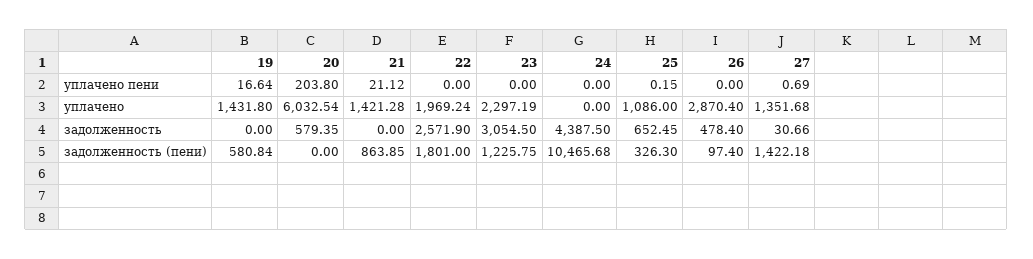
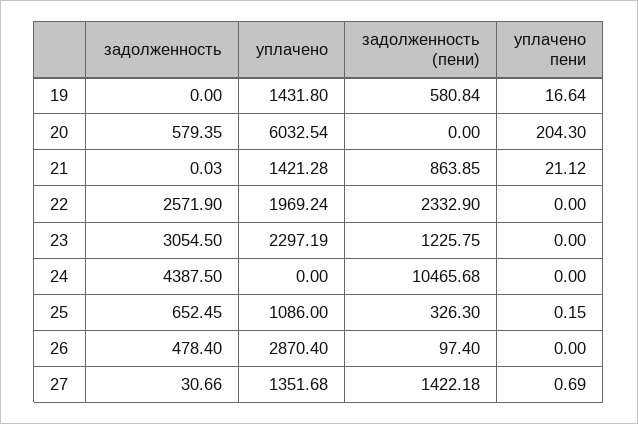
  {
    "19": {
      "уплачено пени": 16.64,
      "уплачено": 1431.8,
      "задолженность": 0,
      "задолженность (пени)": 580.84
    },
    "20": {
-     "уплачено пени": 203.8,
+     "уплачено пени": 204.3,
      "уплачено": 6032.54,
      "задолженность": 579.35,
      "задолженность (пени)": 0
    },
    "21": {
      "уплачено пени": 21.12,
      "уплачено": 1421.28,
-     "задолженность": 0,
+     "задолженность": 0.03,
      "задолженность (пени)": 863.85
    },
    "22": {
      "уплачено пени": 0,
      "уплачено": 1969.24,
      "задолженность": 2571.9,
-     "задолженность (пени)": 1801
+     "задолженность (пени)": 2332.9
    },
    "23": {
      "уплачено пени": 0,
      "уплачено": 2297.19,
      "задолженность": 3054.5,
      "задолженность (пени)": 1225.75
    },
    "24": {
      "уплачено пени": 0,
      "уплачено": 0,
      "задолженность": 4387.5,
      "задолженность (пени)": 10465.68
    },
    "25": {
      "уплачено пени": 0.15,
      "уплачено": 1086,
      "задолженность": 652.45,
      "задолженность (пени)": 326.3
    },
    "26": {
      "уплачено пени": 0,
      "уплачено": 2870.4,
      "задолженность": 478.4,
      "задолженность (пени)": 97.4
    },
    "27": {
      "уплачено пени": 0.69,
      "уплачено": 1351.68,
      "задолженность": 30.66,
      "задолженность (пени)": 1422.18
    }
  }

